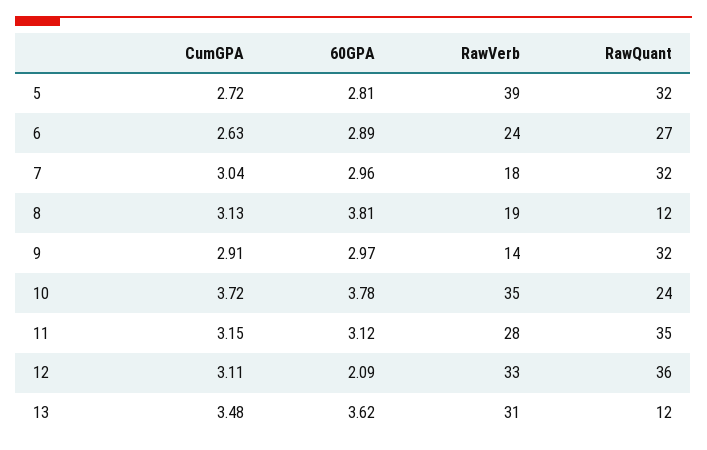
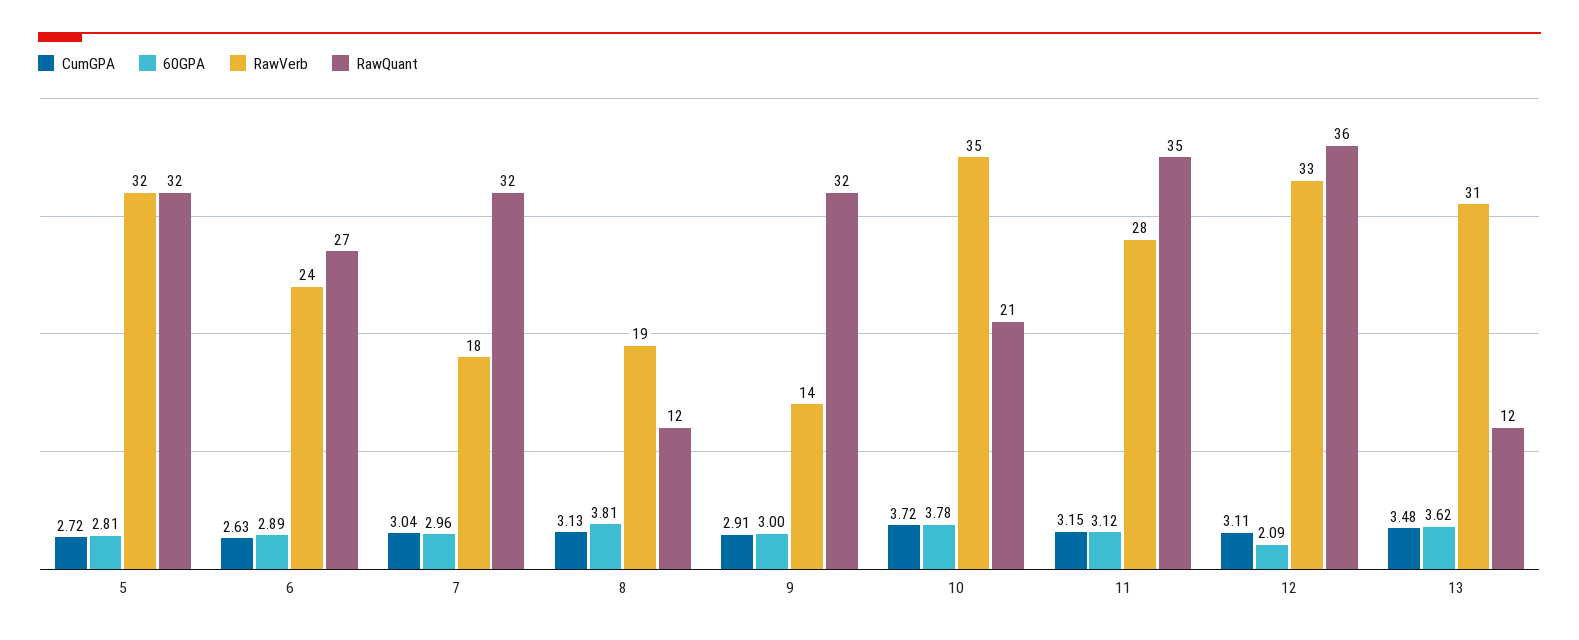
  {
    "CumGPA": {
      "5": 2.72,
      "6": 2.63,
      "7": 3.04,
      "8": 3.13,
      "9": 2.91,
      "10": 3.72,
      "11": 3.15,
      "12": 3.11,
      "13": 3.48
    },
    "60GPA": {
      "5": 2.81,
      "6": 2.89,
      "7": 2.96,
      "8": 3.81,
-     "9": 2.97,
+     "9": 3,
      "10": 3.78,
      "11": 3.12,
      "12": 2.09,
      "13": 3.62
    },
    "RawVerb": {
-     "5": 39,
+     "5": 32,
      "6": 24,
      "7": 18,
      "8": 19,
      "9": 14,
      "10": 35,
      "11": 28,
      "12": 33,
      "13": 31
    },
    "RawQuant": {
      "5": 32,
      "6": 27,
      "7": 32,
      "8": 12,
      "9": 32,
-     "10": 24,
+     "10": 21,
      "11": 35,
      "12": 36,
      "13": 12
    }
  }

